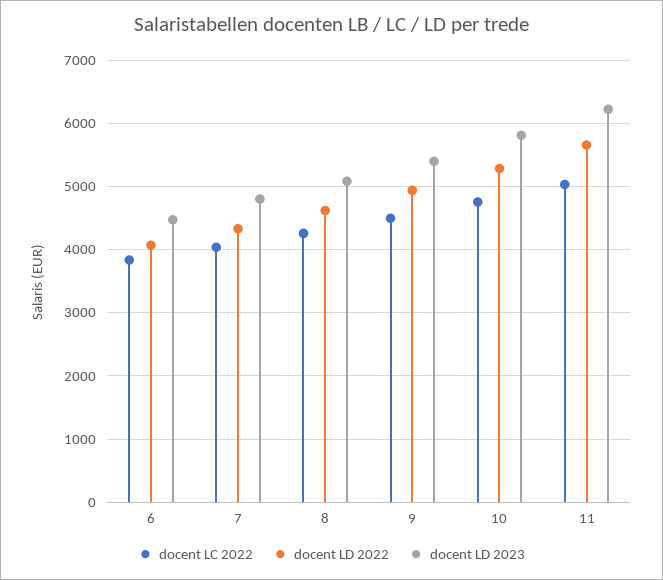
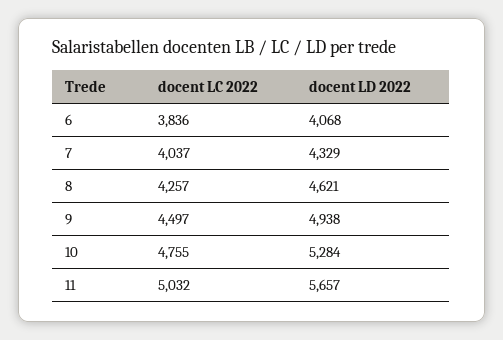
  {
    "docent LC 2022": {
      "6": 3836,
      "7": 4037,
      "8": 4257,
      "9": 4497,
      "10": 4755,
      "11": 5032
    },
    "docent LD 2022": {
      "6": 4068,
      "7": 4329,
      "8": 4621,
      "9": 4938,
      "10": 5284,
      "11": 5657
-   },
+   }
-   "docent LD 2023": {
-     "6": 4500,
-     "7": 4800,
-     "8": 5100,
-     "9": 5400,
-     "10": 5800,
-     "11": 6200
-   }
  }

